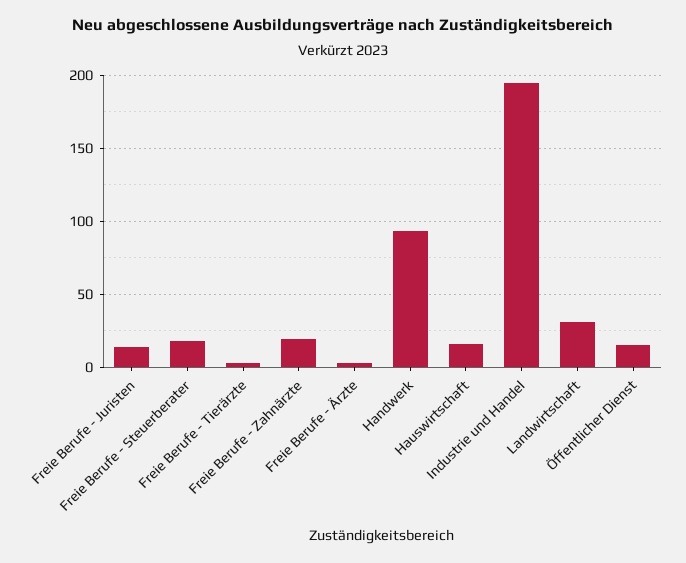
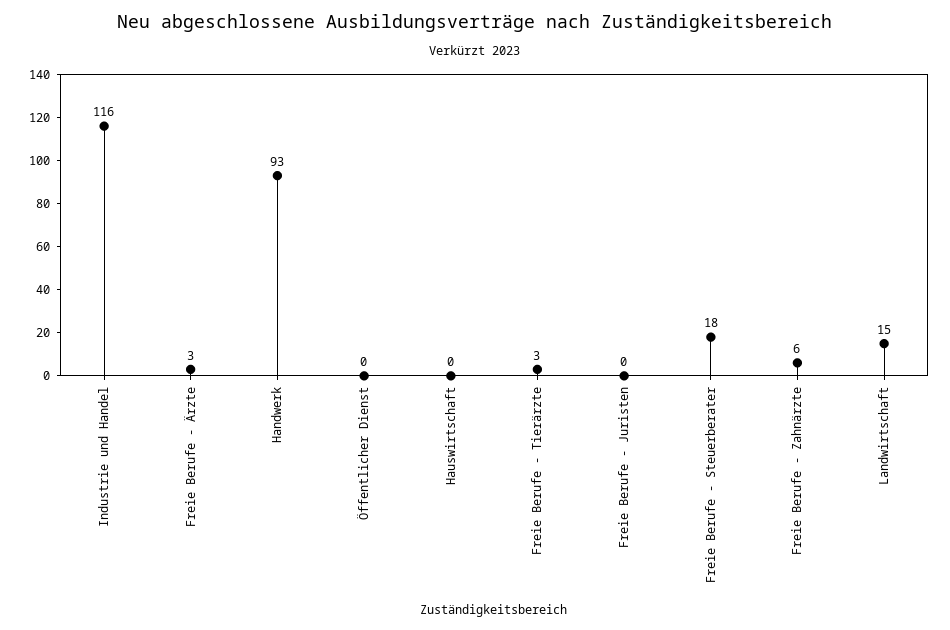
  {
-   "Freie Berufe - Juristen": 15,
+   "Freie Berufe - Juristen": 0,
    "Freie Berufe - Steuerberater": 18,
    "Freie Berufe - Tierärzte": 3,
-   "Freie Berufe - Zahnärzte": 20,
+   "Freie Berufe - Zahnärzte": 6,
    "Freie Berufe - Ärzte": 3,
    "Handwerk": 93,
-   "Hauswirtschaft": 15,
+   "Hauswirtschaft": 0,
-   "Industrie und Handel": 195,
+   "Industrie und Handel": 116,
-   "Landwirtschaft": 30,
+   "Landwirtschaft": 15,
-   "Öffentlicher Dienst": 15
+   "Öffentlicher Dienst": 0
  }

